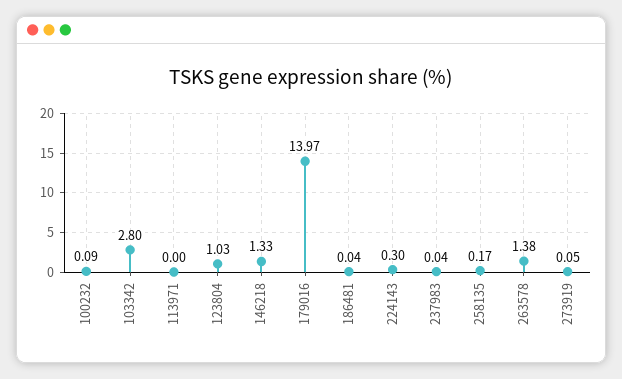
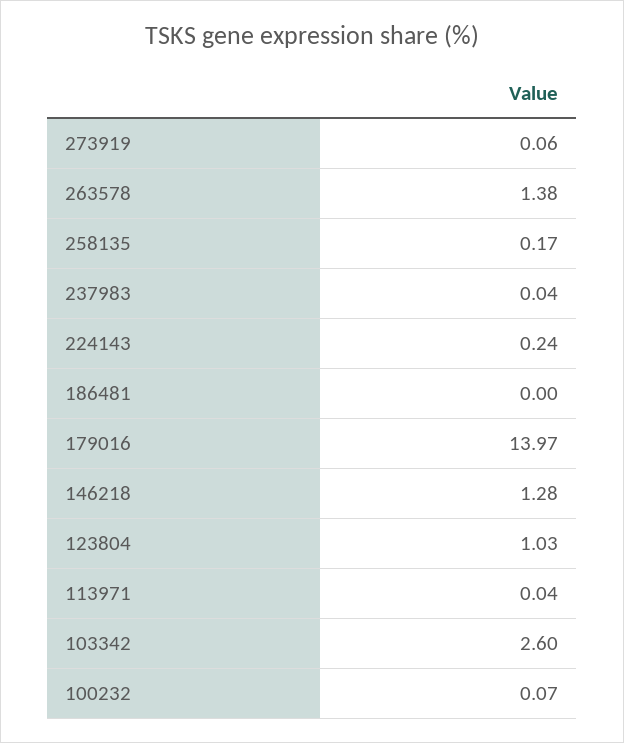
  {
-   "100232": 0.09,
+   "100232": 0.07,
-   "103342": 2.8,
+   "103342": 2.6,
-   "113971": 0,
+   "113971": 0.04,
    "123804": 1.03,
-   "146218": 1.33,
+   "146218": 1.28,
    "179016": 13.97,
-   "186481": 0.04,
+   "186481": 0,
-   "224143": 0.3,
+   "224143": 0.24,
    "237983": 0.04,
    "258135": 0.17,
    "263578": 1.38,
-   "273919": 0.05
+   "273919": 0.06
  }

